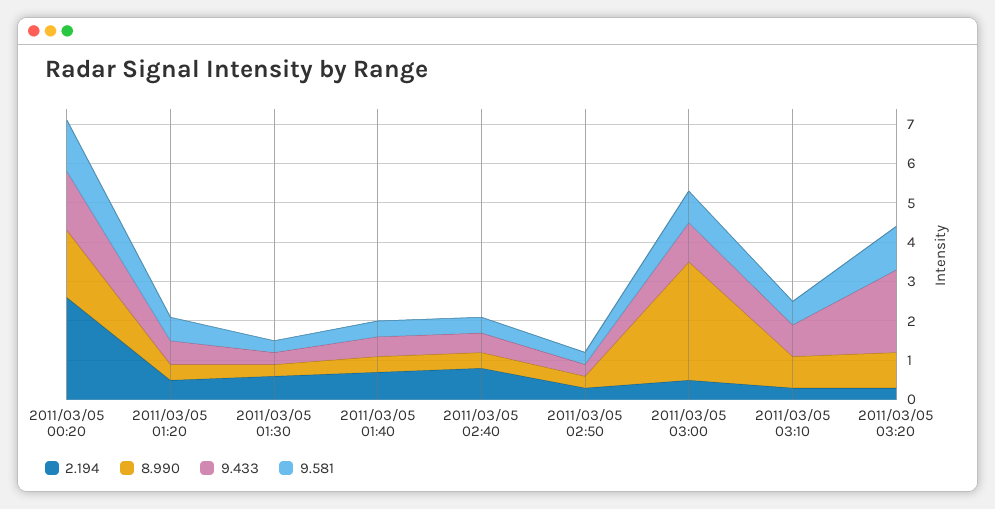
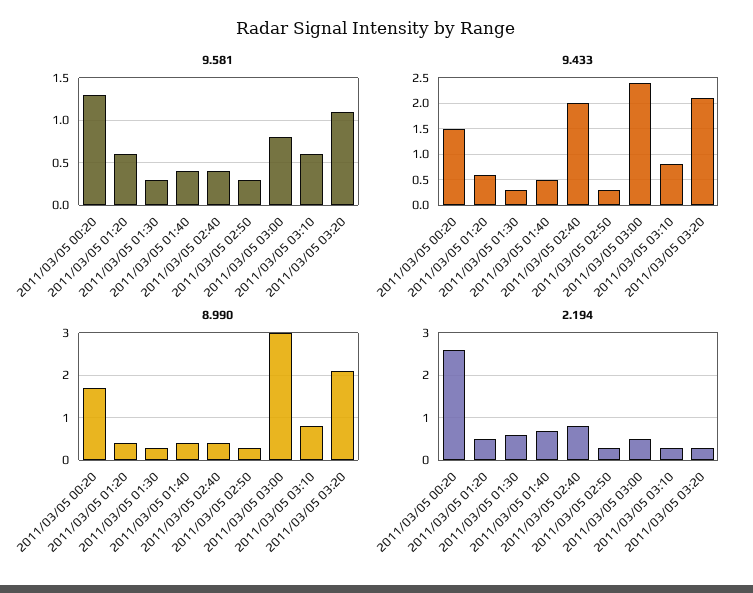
  {
    "2.194": {
      "2011/03/05 00:20": 2.5,
      "2011/03/05 01:20": 0.5,
      "2011/03/05 01:30": 0.5,
      "2011/03/05 01:40": 0.5,
      "2011/03/05 02:40": 1,
      "2011/03/05 02:50": 0.5,
      "2011/03/05 03:00": 0.5,
      "2011/03/05 03:10": 0.5,
      "2011/03/05 03:20": 0.5
    },
    "8.990": {
      "2011/03/05 00:20": 1.5,
      "2011/03/05 01:20": 0.5,
      "2011/03/05 01:30": 0.5,
      "2011/03/05 01:40": 0.5,
      "2011/03/05 02:40": 0.5,
      "2011/03/05 02:50": 0.5,
      "2011/03/05 03:00": 3,
      "2011/03/05 03:10": 1,
-     "2011/03/05 03:20": 1
+     "2011/03/05 03:20": 2
    },
    "9.433": {
      "2011/03/05 00:20": 1.5,
      "2011/03/05 01:20": 0.5,
      "2011/03/05 01:30": 0.5,
      "2011/03/05 01:40": 0.5,
-     "2011/03/05 02:40": 0.5,
+     "2011/03/05 02:40": 2,
      "2011/03/05 02:50": 0.5,
-     "2011/03/05 03:00": 1,
+     "2011/03/05 03:00": 2.5,
      "2011/03/05 03:10": 1,
      "2011/03/05 03:20": 2
    },
    "9.581": {
      "2011/03/05 00:20": 1.3,
      "2011/03/05 01:20": 0.6,
      "2011/03/05 01:30": 0.3,
      "2011/03/05 01:40": 0.4,
      "2011/03/05 02:40": 0.4,
      "2011/03/05 02:50": 0.3,
      "2011/03/05 03:00": 0.8,
      "2011/03/05 03:10": 0.6,
      "2011/03/05 03:20": 1.1
    }
  }

